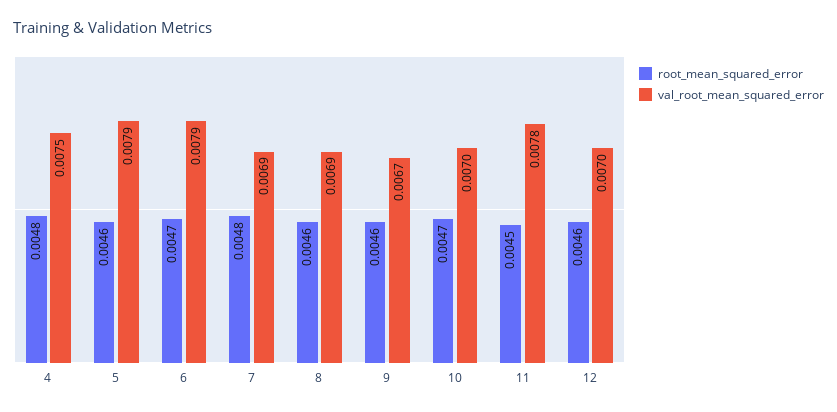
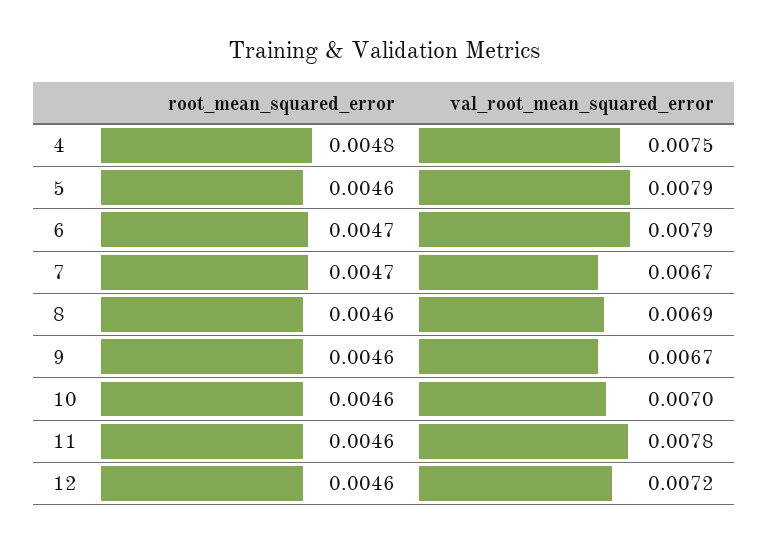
  {
    "root_mean_squared_error": {
      "4": 0.0048,
      "5": 0.0046,
      "6": 0.0047,
-     "7": 0.0048,
+     "7": 0.0047,
      "8": 0.0046,
      "9": 0.0046,
-     "10": 0.0047,
+     "10": 0.0046,
-     "11": 0.0045,
+     "11": 0.0046,
      "12": 0.0046
    },
    "val_root_mean_squared_error": {
      "4": 0.0075,
      "5": 0.0079,
      "6": 0.0079,
-     "7": 0.0069,
+     "7": 0.0067,
      "8": 0.0069,
      "9": 0.0067,
      "10": 0.007,
      "11": 0.0078,
-     "12": 0.007
+     "12": 0.0072
    }
  }

